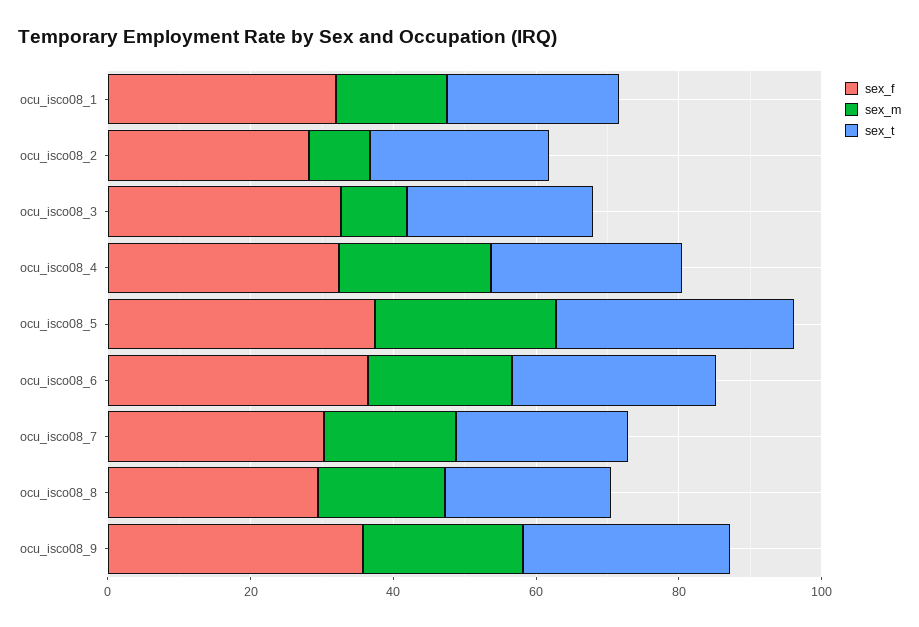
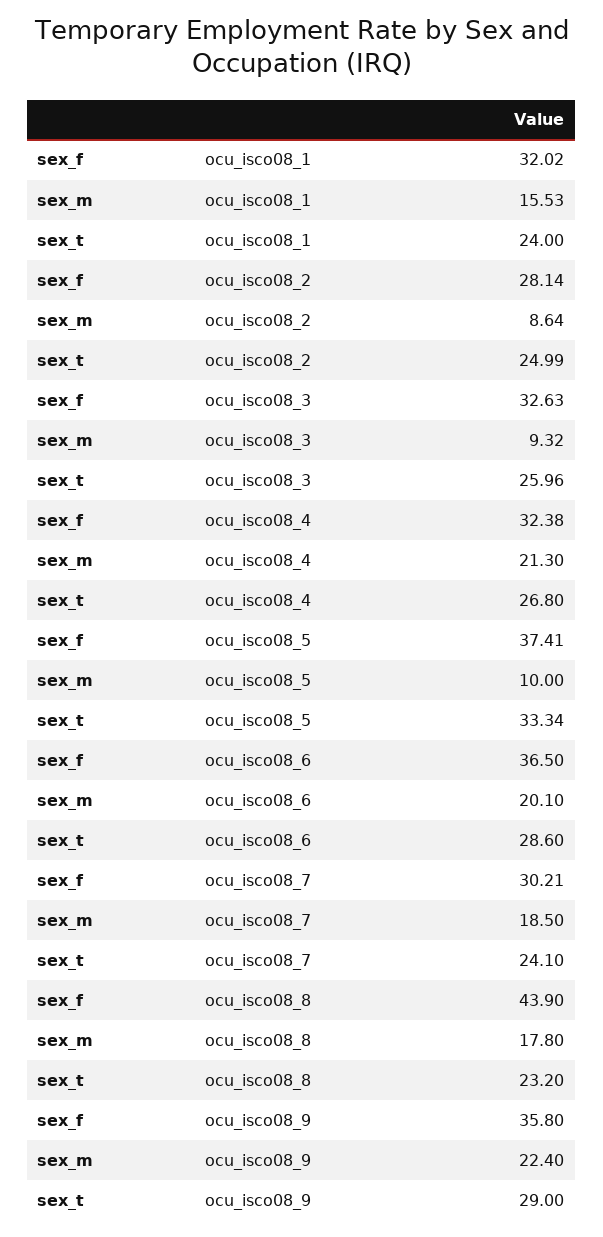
  {
    "sex_f": {
      "ocu_isco08_1": 32.02,
      "ocu_isco08_2": 28.14,
      "ocu_isco08_3": 32.63,
      "ocu_isco08_4": 32.38,
      "ocu_isco08_5": 37.41,
      "ocu_isco08_6": 36.5,
      "ocu_isco08_7": 30.21,
-     "ocu_isco08_8": 30,
+     "ocu_isco08_8": 43.9,
      "ocu_isco08_9": 35.8
    },
    "sex_m": {
      "ocu_isco08_1": 15.53,
      "ocu_isco08_2": 8.64,
      "ocu_isco08_3": 9.32,
      "ocu_isco08_4": 21.3,
-     "ocu_isco08_5": 25,
+     "ocu_isco08_5": 10,
      "ocu_isco08_6": 20.1,
      "ocu_isco08_7": 18.5,
      "ocu_isco08_8": 17.8,
      "ocu_isco08_9": 22.4
    },
    "sex_t": {
      "ocu_isco08_1": 24,
      "ocu_isco08_2": 24.99,
      "ocu_isco08_3": 25.96,
      "ocu_isco08_4": 26.8,
      "ocu_isco08_5": 33.34,
      "ocu_isco08_6": 28.6,
      "ocu_isco08_7": 24.1,
      "ocu_isco08_8": 23.2,
      "ocu_isco08_9": 29
    }
  }

